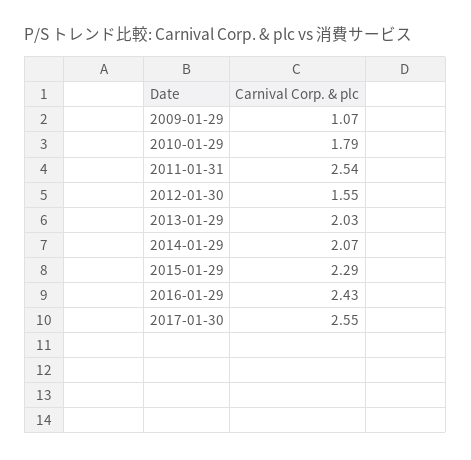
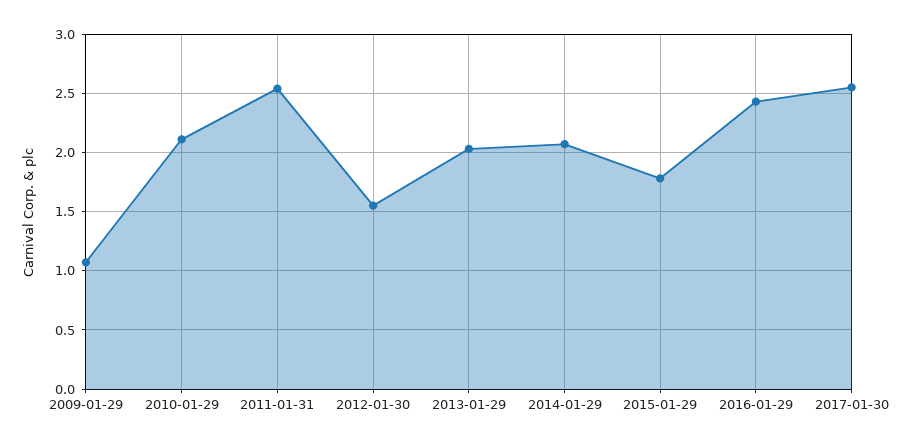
  {
    "2009-01-29": 1.07,
-   "2010-01-29": 1.79,
+   "2010-01-29": 2.1,
    "2011-01-31": 2.54,
    "2012-01-30": 1.55,
    "2013-01-29": 2.03,
    "2014-01-29": 2.07,
-   "2015-01-29": 2.29,
+   "2015-01-29": 1.8,
    "2016-01-29": 2.43,
    "2017-01-30": 2.55
  }

